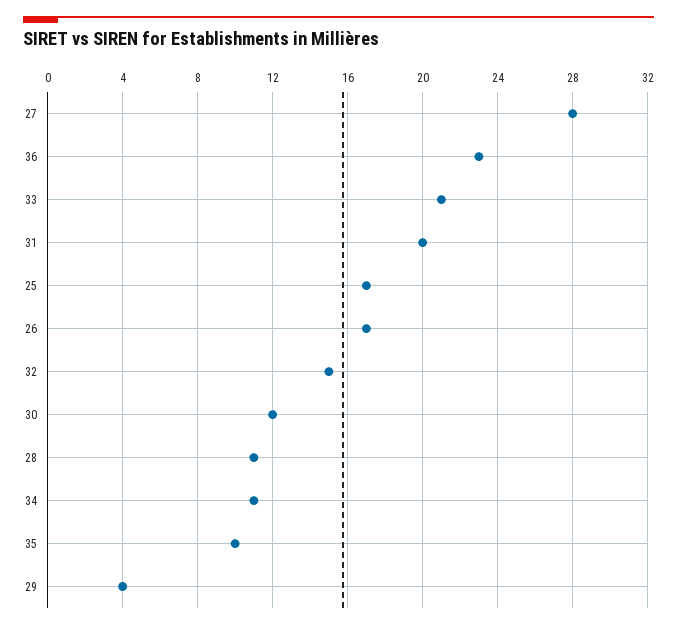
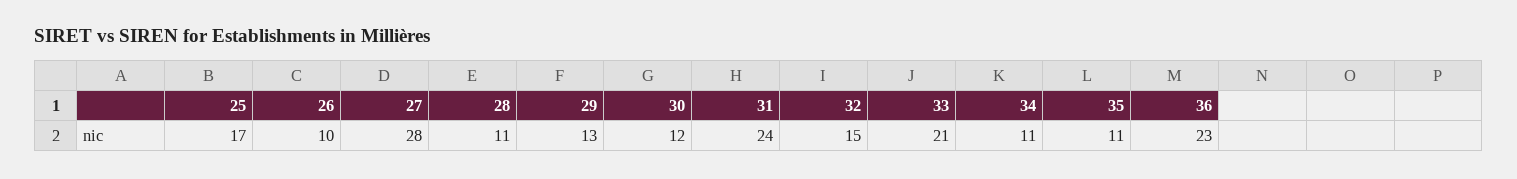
  {
    "27": 28,
    "36": 23,
    "33": 21,
-   "31": 20,
+   "31": 24,
    "25": 17,
-   "26": 17,
+   "26": 10,
    "32": 15,
    "30": 12,
    "28": 11,
    "34": 11,
-   "35": 10,
+   "35": 11,
-   "29": 4
+   "29": 13
  }

